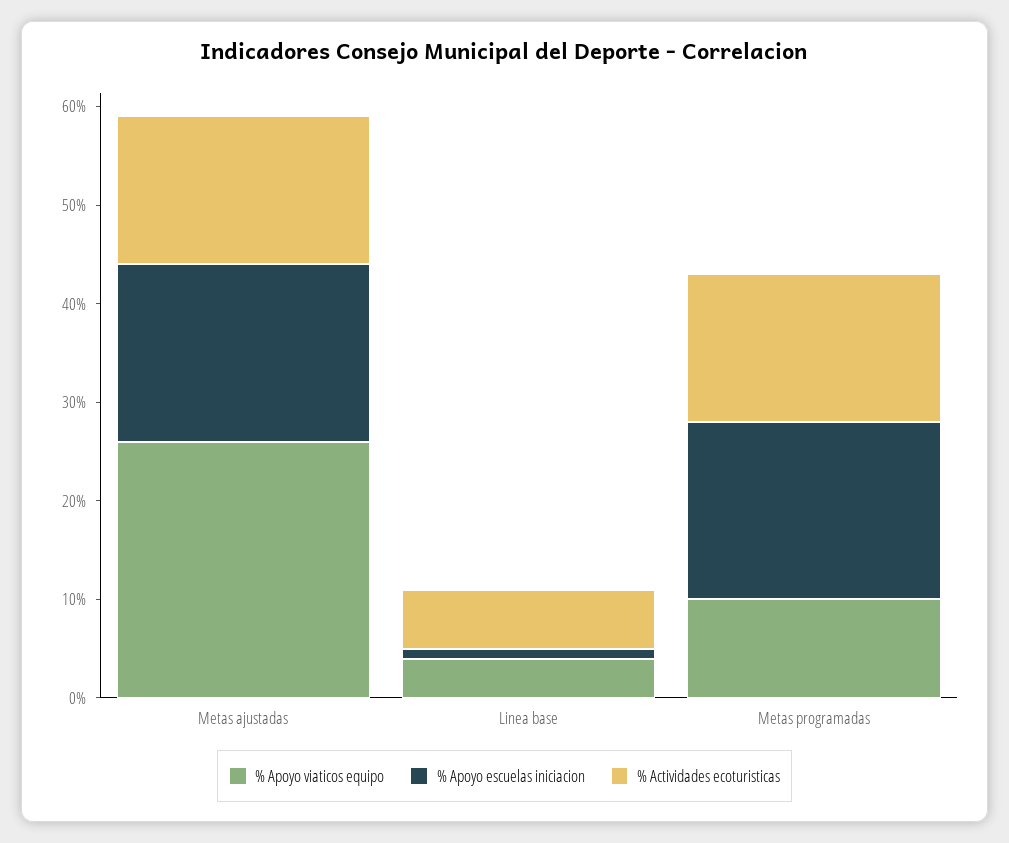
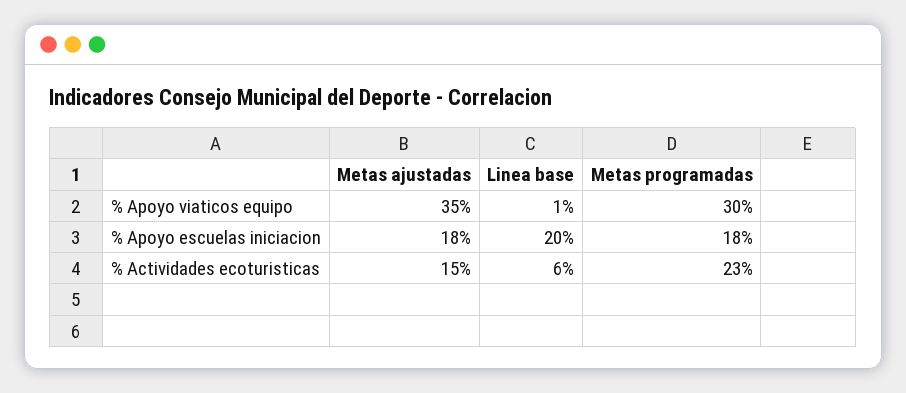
  {
    "% Apoyo viaticos equipo": {
-     "Metas ajustadas": 26,
+     "Metas ajustadas": 35,
-     "Linea base": 4,
+     "Linea base": 1,
-     "Metas programadas": 10
+     "Metas programadas": 30
    },
    "% Apoyo escuelas iniciacion": {
      "Metas ajustadas": 18,
-     "Linea base": 1,
+     "Linea base": 20,
      "Metas programadas": 18
    },
    "% Actividades ecoturisticas": {
      "Metas ajustadas": 15,
      "Linea base": 6,
-     "Metas programadas": 15
+     "Metas programadas": 23
    }
  }

